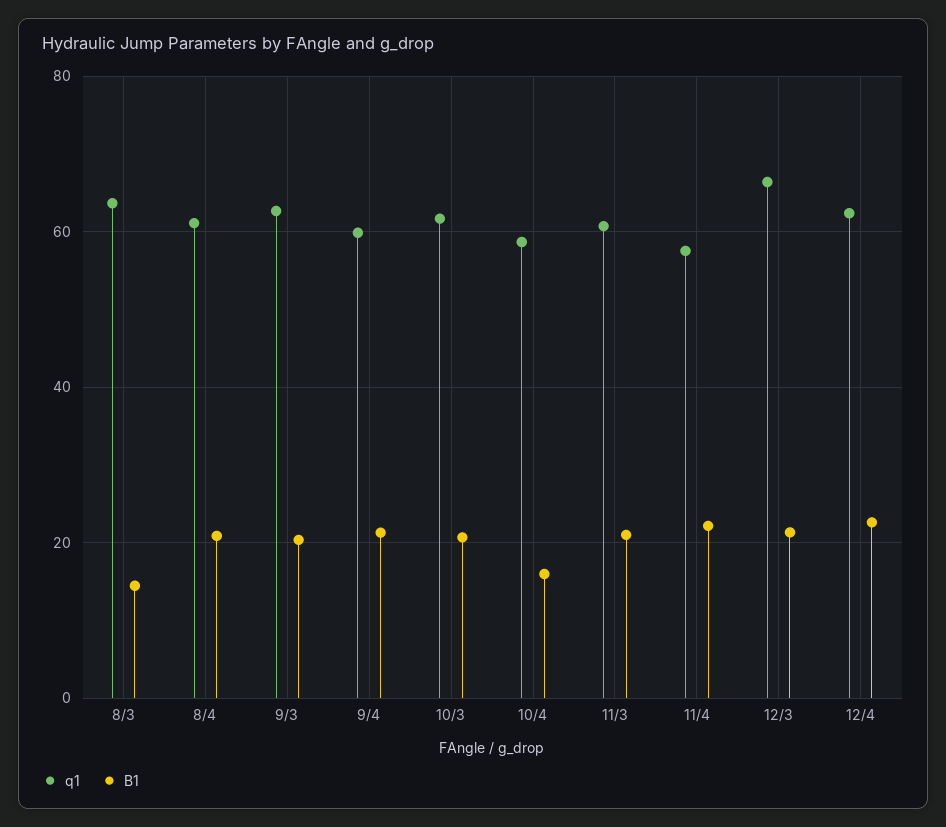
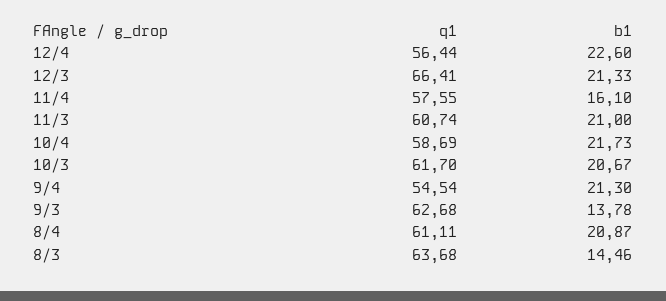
  {
    "q1": {
      "8/3": 63.68,
      "8/4": 61.11,
      "9/3": 62.68,
-     "9/4": 60,
+     "9/4": 54.54,
      "10/3": 61.7,
      "10/4": 58.69,
      "11/3": 60.74,
      "11/4": 57.55,
      "12/3": 66.41,
-     "12/4": 62
+     "12/4": 56.44
    },
    "B1": {
      "8/3": 14.46,
      "8/4": 20.87,
-     "9/3": 20,
+     "9/3": 13.78,
      "9/4": 21.3,
      "10/3": 20.67,
-     "10/4": 16,
+     "10/4": 21.73,
      "11/3": 21,
-     "11/4": 22,
+     "11/4": 16.1,
      "12/3": 21.33,
      "12/4": 22.6
    }
  }

